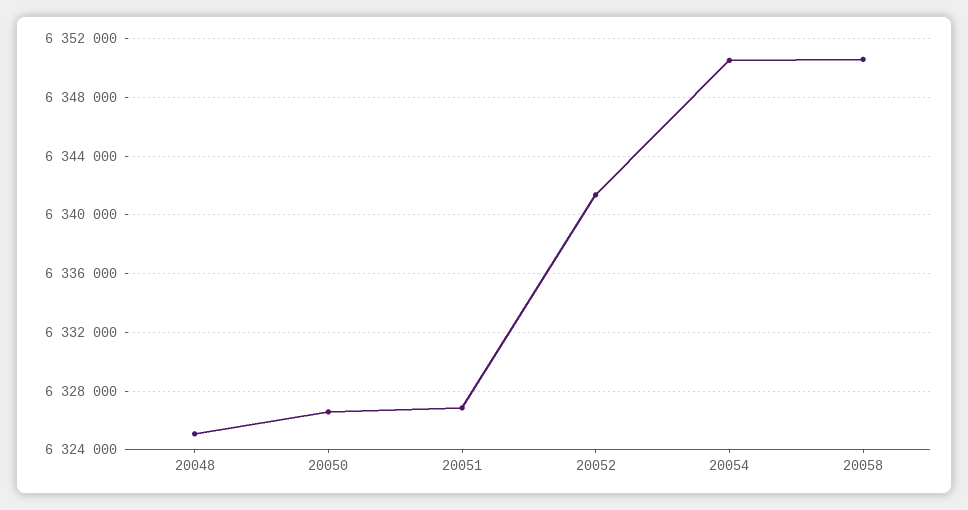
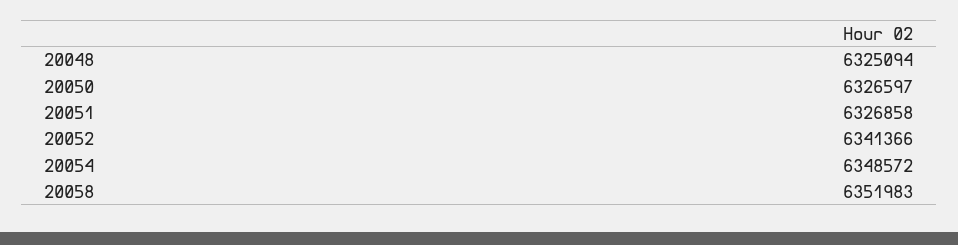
  {
    "20048": 6325094,
    "20050": 6326597,
    "20051": 6326858,
    "20052": 6341366,
-   "20054": 6350500,
+   "20054": 6348572,
-   "20058": 6350500
+   "20058": 6351983
  }

